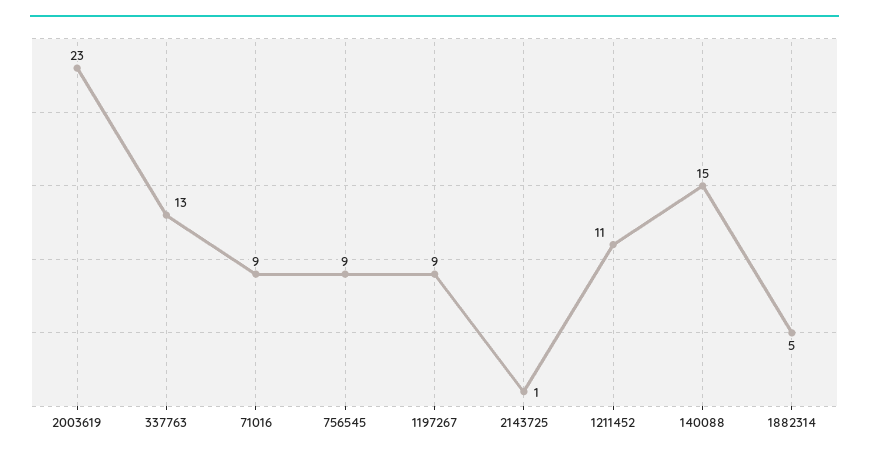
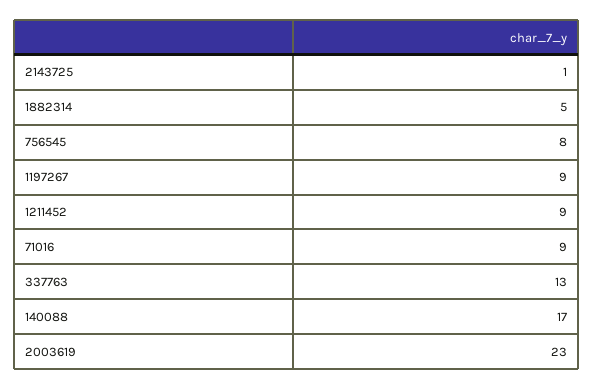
  {
    "2003619": 23,
    "337763": 13,
    "71016": 9,
-   "756545": 9,
+   "756545": 8,
    "1197267": 9,
    "2143725": 1,
-   "1211452": 11,
+   "1211452": 9,
-   "140088": 15,
+   "140088": 17,
    "1882314": 5
  }

